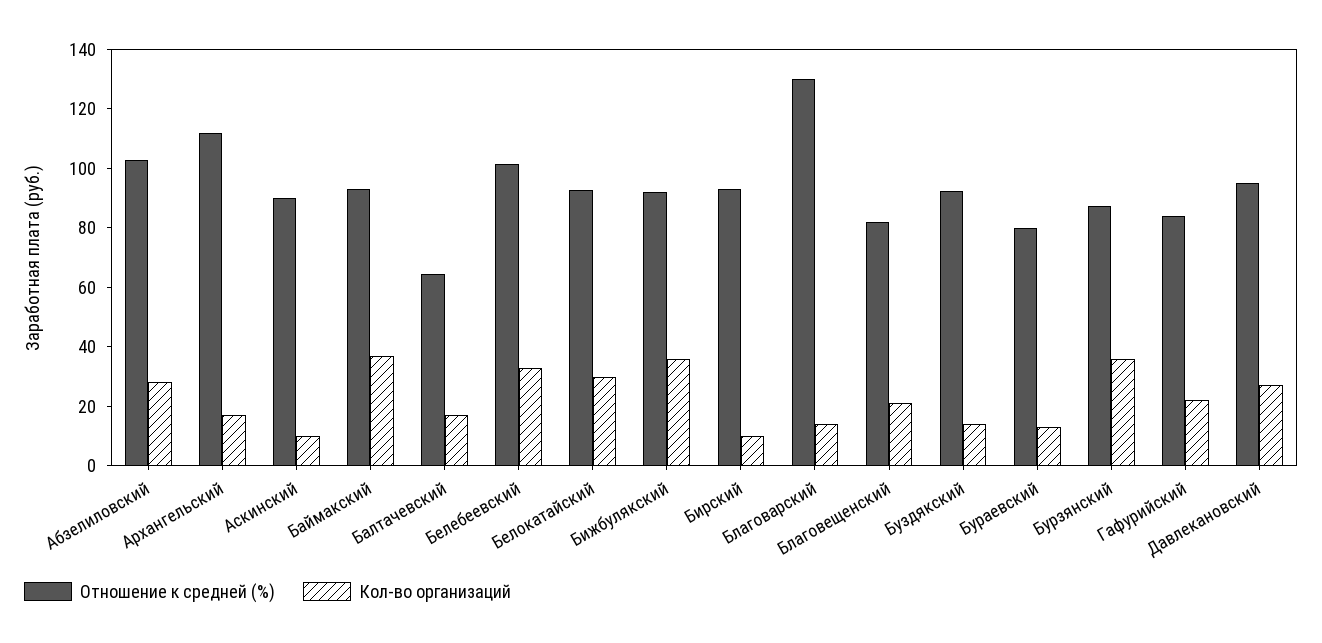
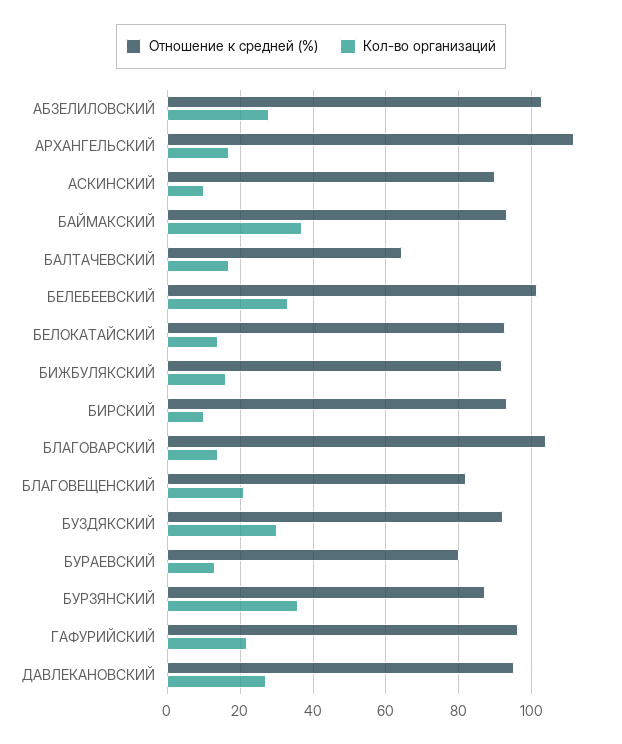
  {
    "Отношение к средней (%)": {
      "Абзелиловский": 102,
      "Архангельский": 112,
      "Аскинский": 90,
      "Баймакский": 94,
      "Балтачевский": 64,
      "Белебеевский": 102,
      "Белокатайский": 92,
      "Бижбулякский": 92,
      "Бирский": 94,
-     "Благоварский": 130,
+     "Благоварский": 104,
      "Благовещенский": 82,
      "Буздякский": 92,
      "Бураевский": 80,
      "Бурзянский": 88,
-     "Гафурийский": 85,
+     "Гафурийский": 96,
      "Давлекановский": 96
    },
    "Кол-во организаций": {
      "Абзелиловский": 28,
      "Архангельский": 18,
      "Аскинский": 10,
      "Баймакский": 38,
      "Балтачевский": 18,
      "Белебеевский": 34,
-     "Белокатайский": 30,
+     "Белокатайский": 14,
-     "Бижбулякский": 35,
+     "Бижбулякский": 16,
      "Бирский": 10,
      "Благоварский": 14,
      "Благовещенский": 22,
-     "Буздякский": 15,
+     "Буздякский": 30,
      "Бураевский": 14,
      "Бурзянский": 36,
      "Гафурийский": 22,
      "Давлекановский": 28
    }
  }

